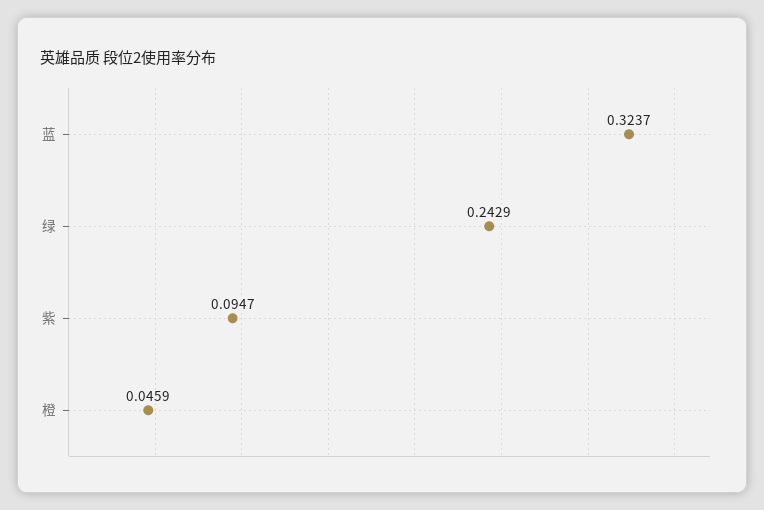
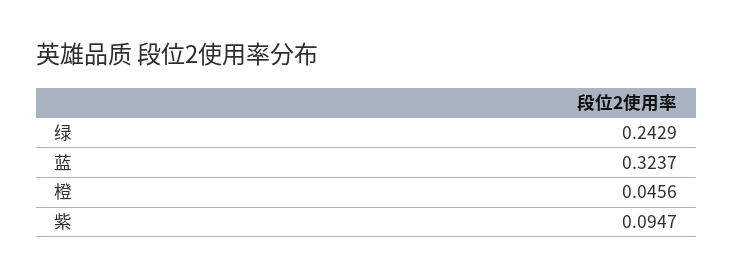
  {
    "蓝": 0.3237,
    "绿": 0.2429,
    "紫": 0.0947,
-   "橙": 0.0459
+   "橙": 0.0456
  }

